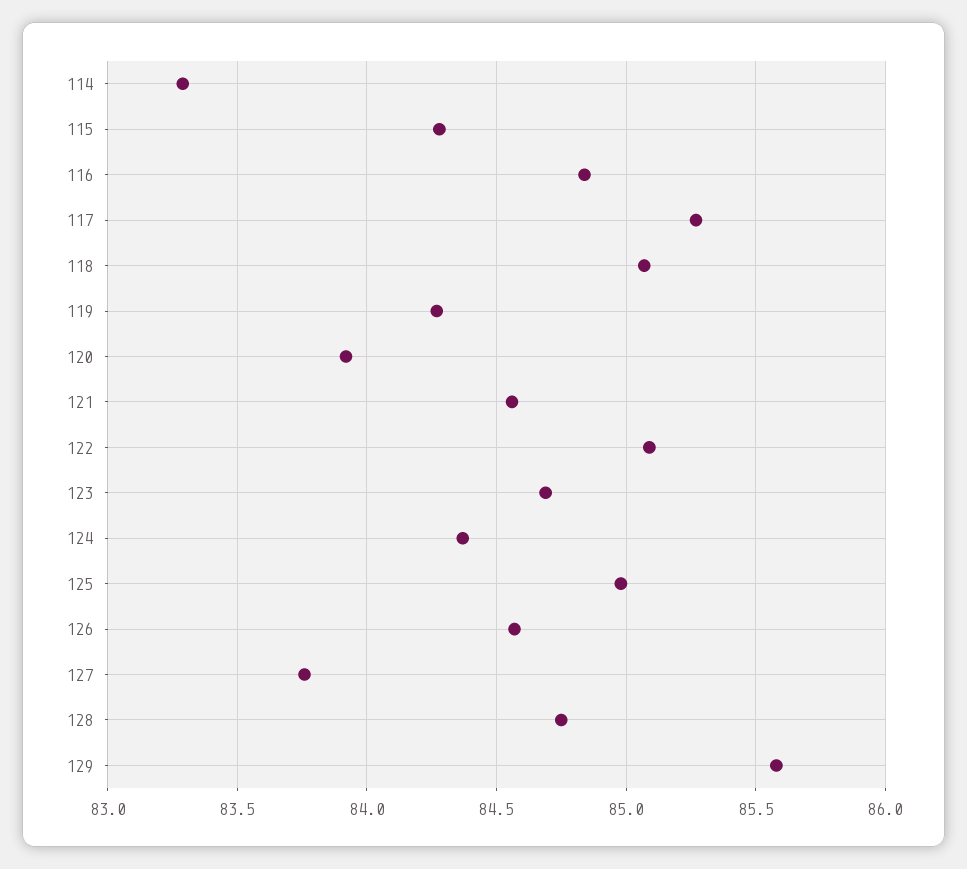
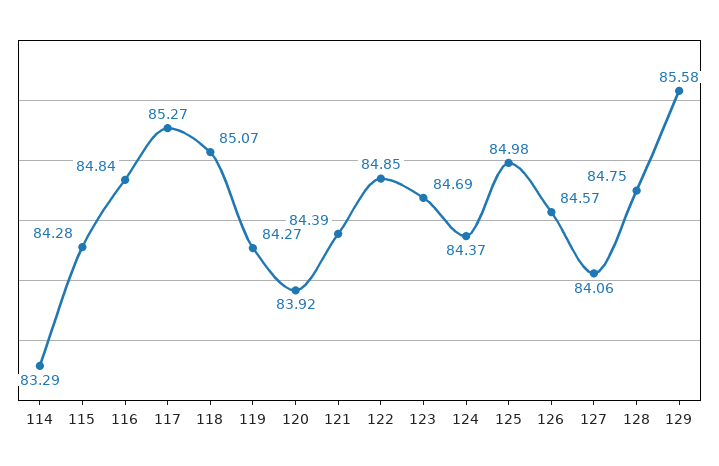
  {
    "114": 83.29,
    "115": 84.28,
    "116": 84.84,
    "117": 85.27,
    "118": 85.07,
    "119": 84.27,
    "120": 83.92,
-   "121": 84.55,
+   "121": 84.39,
-   "122": 85.1,
+   "122": 84.85,
    "123": 84.69,
    "124": 84.37,
    "125": 84.98,
    "126": 84.57,
-   "127": 83.75,
+   "127": 84.06,
    "128": 84.75,
    "129": 85.58
  }

